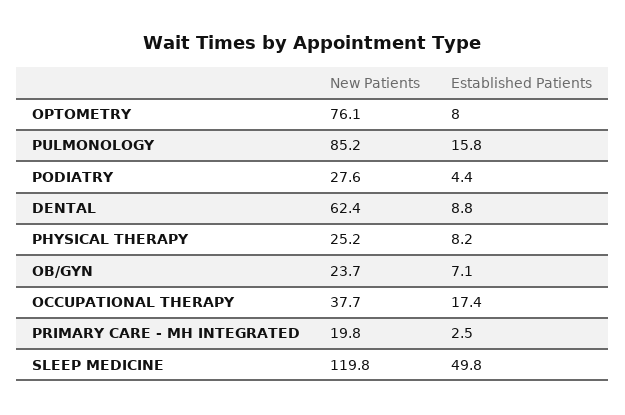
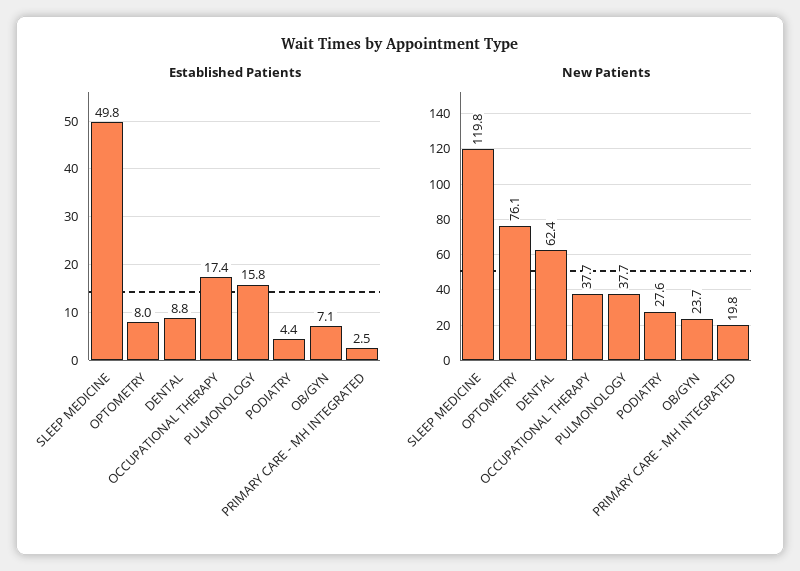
  {
    "New Patients": {
      "OPTOMETRY": 76.1,
-     "PULMONOLOGY": 85.2,
+     "PULMONOLOGY": 37.7,
      "PODIATRY": 27.6,
      "DENTAL": 62.4,
-     "PHYSICAL THERAPY": 25.2,
      "OB/GYN": 23.7,
      "OCCUPATIONAL THERAPY": 37.7,
      "PRIMARY CARE - MH INTEGRATED": 19.8,
      "SLEEP MEDICINE": 119.8
    },
    "Established Patients": {
      "OPTOMETRY": 8,
      "PULMONOLOGY": 15.8,
      "PODIATRY": 4.4,
      "DENTAL": 8.8,
-     "PHYSICAL THERAPY": 8.2,
      "OB/GYN": 7.1,
      "OCCUPATIONAL THERAPY": 17.4,
      "PRIMARY CARE - MH INTEGRATED": 2.5,
      "SLEEP MEDICINE": 49.8
    }
  }

